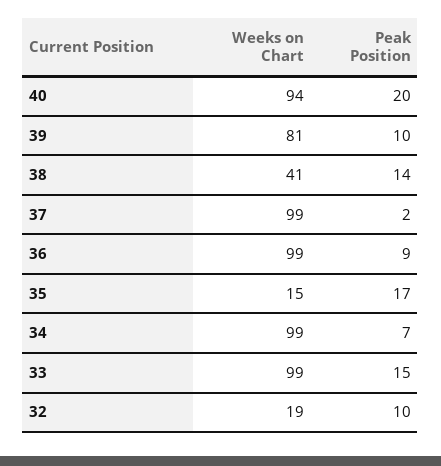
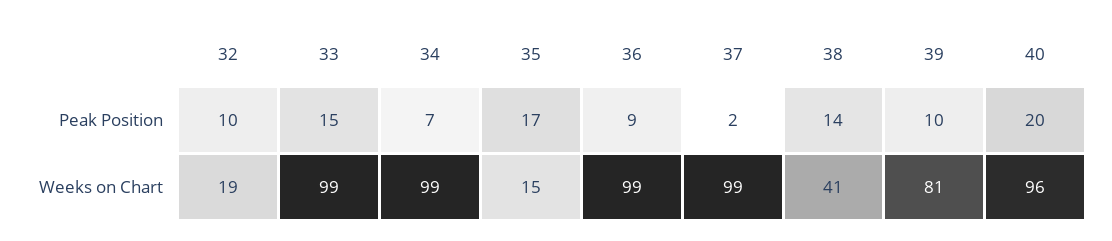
  {
    "Weeks on Chart": {
-     "40": 94,
+     "40": 96,
      "39": 81,
      "38": 41,
      "37": 99,
      "36": 99,
      "35": 15,
      "34": 99,
      "33": 99,
      "32": 19
    },
    "Peak Position": {
      "40": 20,
      "39": 10,
      "38": 14,
      "37": 2,
      "36": 9,
      "35": 17,
      "34": 7,
      "33": 15,
      "32": 10
    }
  }

